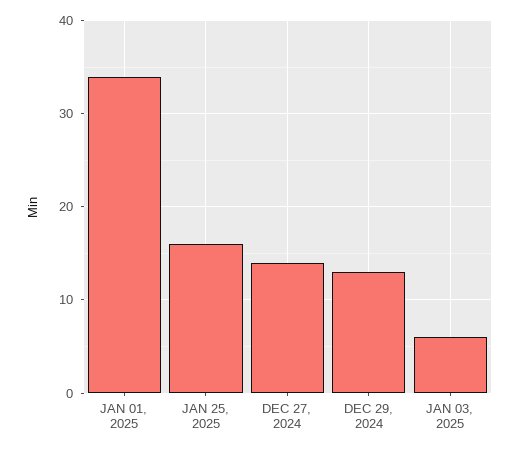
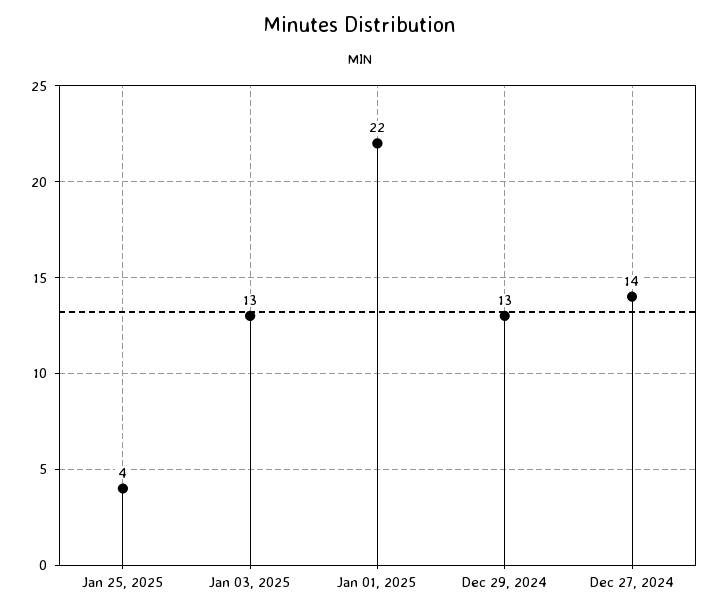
  {
-   "JAN 01, 2025": 34,
+   "JAN 01, 2025": 22,
-   "JAN 25, 2025": 16,
+   "JAN 25, 2025": 4,
    "DEC 27, 2024": 14,
    "DEC 29, 2024": 13,
-   "JAN 03, 2025": 6
+   "JAN 03, 2025": 13
  }

